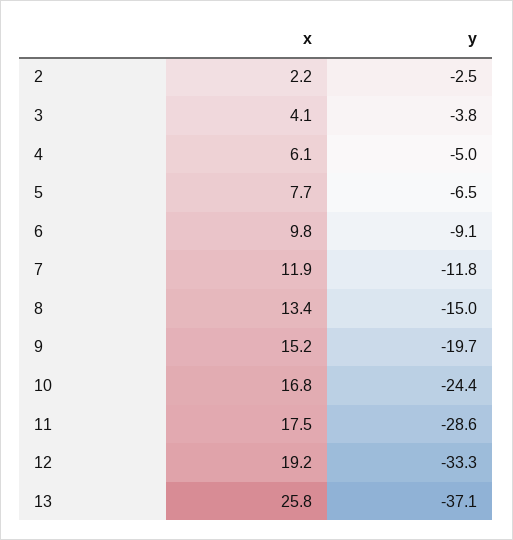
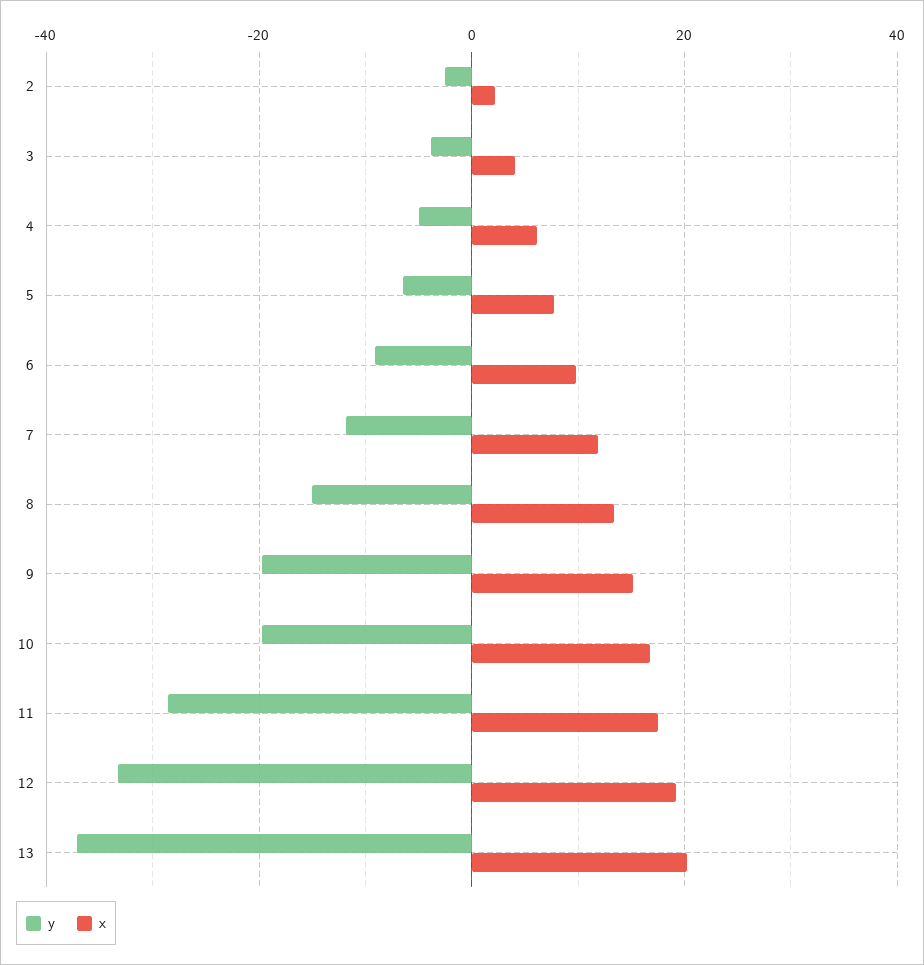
  {
    "x": {
      "2": 2.2,
      "3": 4.1,
      "4": 6.1,
      "5": 7.7,
      "6": 9.8,
      "7": 11.9,
      "8": 13.4,
      "9": 15.2,
      "10": 16.8,
      "11": 17.5,
      "12": 19.2,
-     "13": 25.8
+     "13": 20
    },
    "y": {
      "2": -2.5,
      "3": -3.8,
      "4": -5,
      "5": -6.5,
      "6": -9.1,
      "7": -11.8,
      "8": -15,
      "9": -19.7,
-     "10": -24.4,
+     "10": -20,
      "11": -28.6,
      "12": -33.3,
      "13": -37.1
    }
  }

